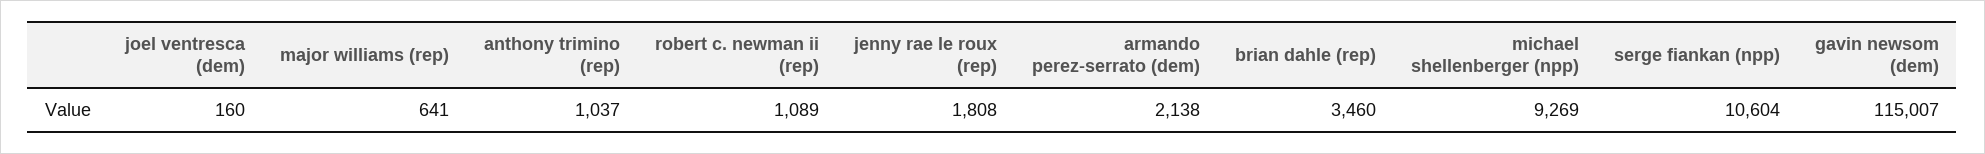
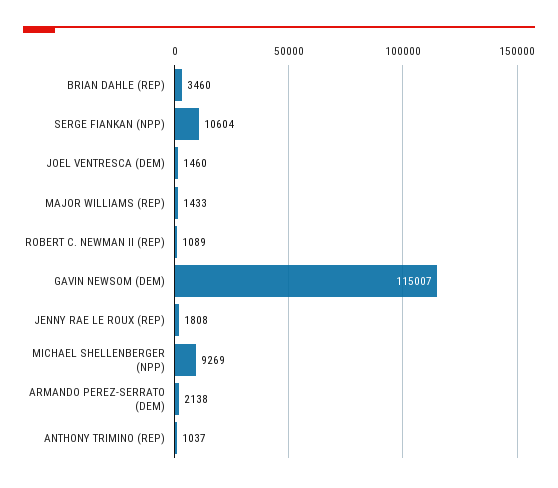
  {
-   "joel ventresca (dem)": 160,
+   "joel ventresca (dem)": 1460,
-   "major williams (rep)": 641,
+   "major williams (rep)": 1433,
    "anthony trimino (rep)": 1037,
    "robert c. newman ii (rep)": 1089,
    "jenny rae le roux (rep)": 1808,
    "armando perez-serrato (dem)": 2138,
    "brian dahle (rep)": 3460,
    "michael shellenberger (npp)": 9269,
    "serge fiankan (npp)": 10604,
    "gavin newsom (dem)": 115007
  }

